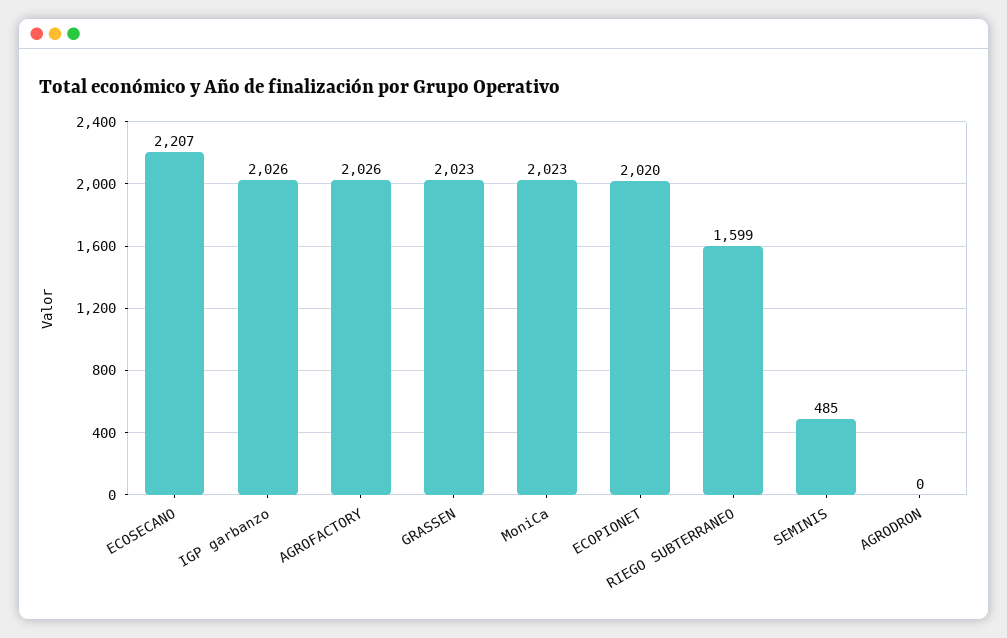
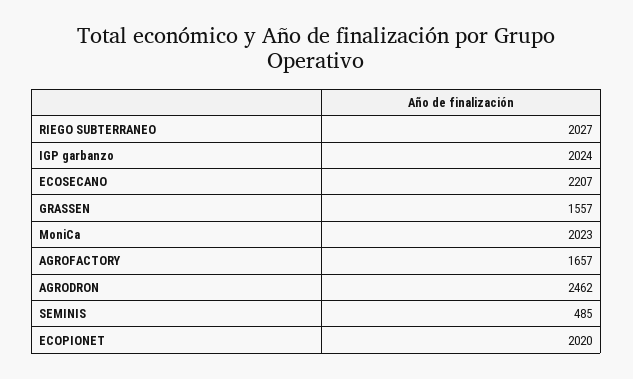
  {
    "ECOSECANO": 2207,
-   "IGP garbanzo": 2026,
+   "IGP garbanzo": 2024,
-   "AGROFACTORY": 2026,
+   "AGROFACTORY": 1657,
-   "GRASSEN": 2023,
+   "GRASSEN": 1557,
    "MoniCa": 2023,
    "ECOPIONET": 2020,
-   "RIEGO SUBTERRANEO": 1599,
+   "RIEGO SUBTERRANEO": 2027,
    "SEMINIS": 485,
-   "AGRODRON": 0
+   "AGRODRON": 2462
  }

